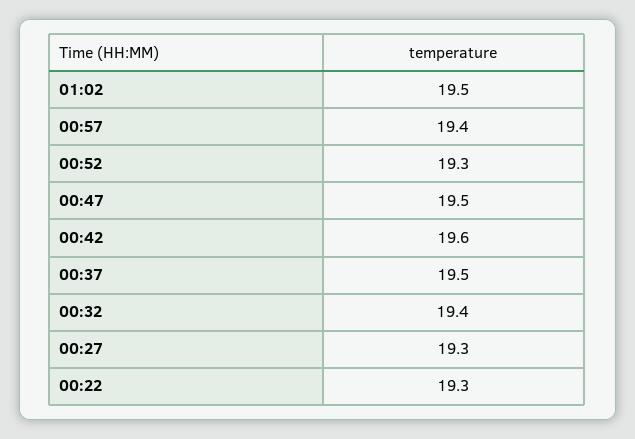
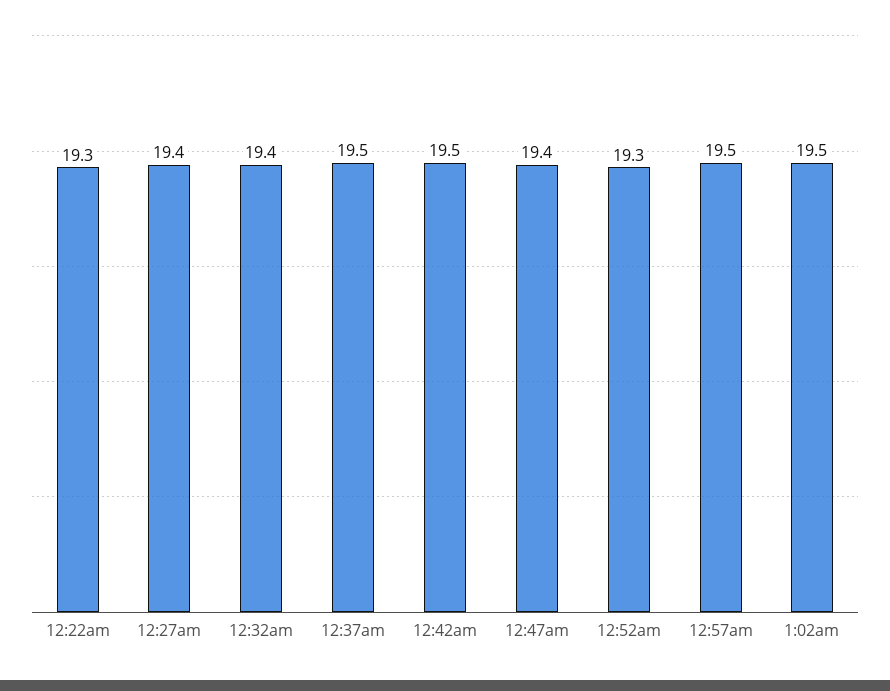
  {
    "01:02": 19.5,
-   "00:57": 19.4,
+   "00:57": 19.5,
    "00:52": 19.3,
-   "00:47": 19.5,
+   "00:47": 19.4,
-   "00:42": 19.6,
+   "00:42": 19.5,
    "00:37": 19.5,
    "00:32": 19.4,
-   "00:27": 19.3,
+   "00:27": 19.4,
    "00:22": 19.3
  }

